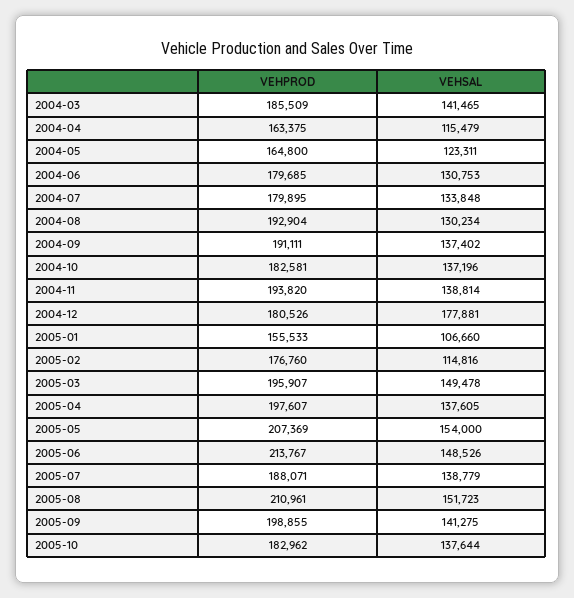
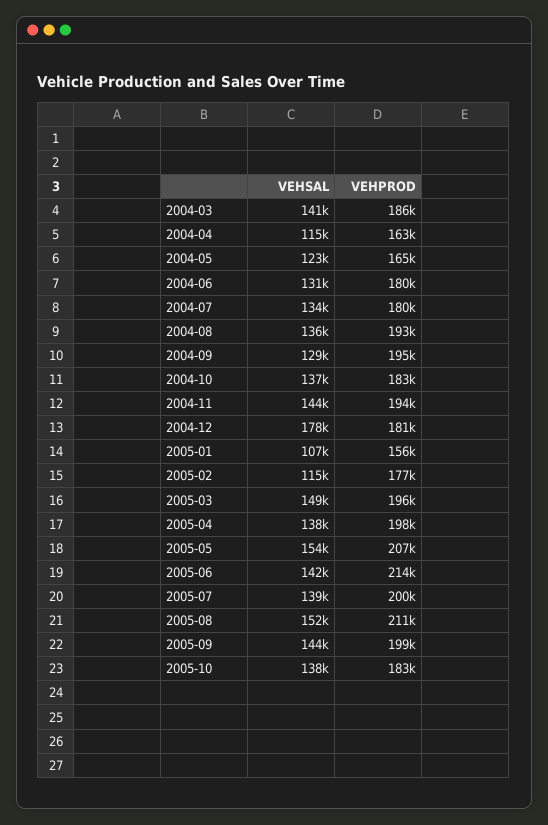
  {
    "VEHPROD": {
      "2004-03": 185509,
      "2004-04": 163375,
      "2004-05": 164800,
      "2004-06": 179685,
      "2004-07": 179895,
      "2004-08": 192904,
-     "2004-09": 191111,
+     "2004-09": 195000,
      "2004-10": 182581,
      "2004-11": 193820,
      "2004-12": 180526,
      "2005-01": 155533,
      "2005-02": 176760,
      "2005-03": 195907,
      "2005-04": 197607,
      "2005-05": 207369,
      "2005-06": 213767,
-     "2005-07": 188071,
+     "2005-07": 200000,
      "2005-08": 210961,
      "2005-09": 198855,
      "2005-10": 182962
    },
    "VEHSAL": {
      "2004-03": 141465,
      "2004-04": 115479,
      "2004-05": 123311,
      "2004-06": 130753,
      "2004-07": 133848,
-     "2004-08": 130234,
+     "2004-08": 136000,
-     "2004-09": 137402,
+     "2004-09": 129000,
      "2004-10": 137196,
-     "2004-11": 138814,
+     "2004-11": 144000,
      "2004-12": 177881,
      "2005-01": 106660,
      "2005-02": 114816,
      "2005-03": 149478,
      "2005-04": 137605,
      "2005-05": 154000,
-     "2005-06": 148526,
+     "2005-06": 142000,
      "2005-07": 138779,
      "2005-08": 151723,
-     "2005-09": 141275,
+     "2005-09": 144000,
      "2005-10": 137644
    }
  }

